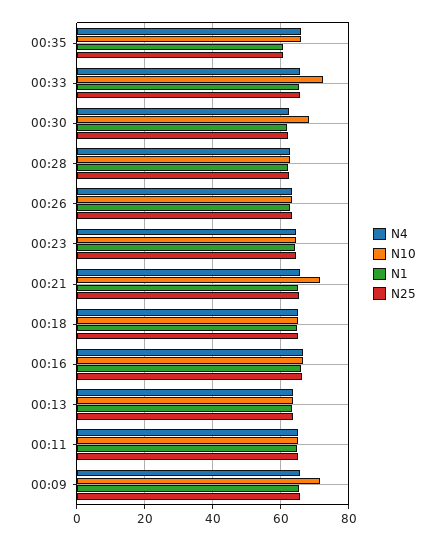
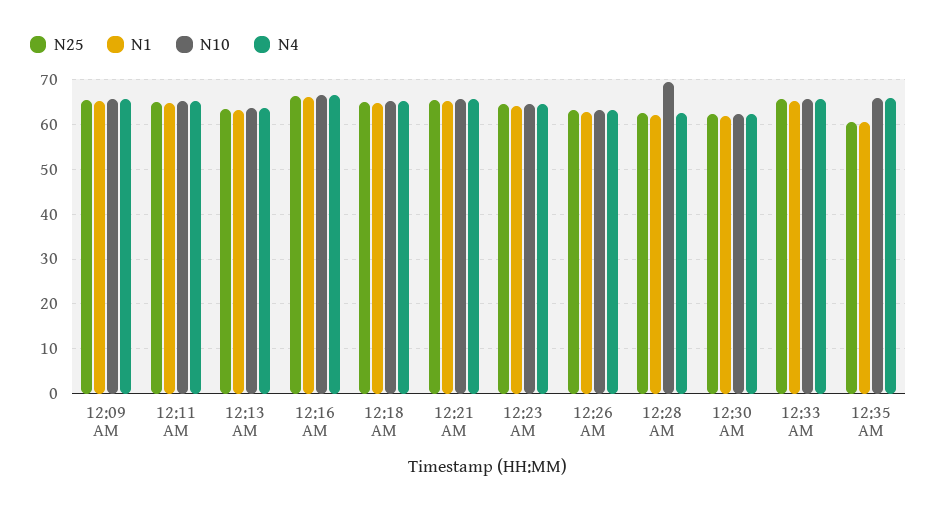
  {
    "N4": {
      "00:35": 66,
      "00:33": 66,
      "00:30": 62,
      "00:28": 62,
      "00:26": 64,
      "00:23": 64,
      "00:21": 66,
      "00:18": 66,
      "00:16": 66,
      "00:13": 64,
      "00:11": 66,
      "00:09": 66
    },
    "N10": {
      "00:35": 66,
-     "00:33": 72,
+     "00:33": 66,
-     "00:30": 68,
+     "00:30": 62,
-     "00:28": 62,
+     "00:28": 70,
      "00:26": 64,
      "00:23": 64,
-     "00:21": 72,
+     "00:21": 66,
      "00:18": 66,
      "00:16": 66,
      "00:13": 64,
      "00:11": 66,
-     "00:09": 72
+     "00:09": 66
    },
    "N1": {
      "00:35": 60,
      "00:33": 66,
      "00:30": 62,
      "00:28": 62,
      "00:26": 62,
      "00:23": 64,
      "00:21": 66,
      "00:18": 64,
      "00:16": 66,
      "00:13": 64,
      "00:11": 64,
      "00:09": 66
    },
    "N25": {
      "00:35": 60,
      "00:33": 66,
      "00:30": 62,
      "00:28": 62,
      "00:26": 64,
      "00:23": 64,
      "00:21": 66,
      "00:18": 66,
      "00:16": 66,
      "00:13": 64,
      "00:11": 66,
      "00:09": 66
    }
  }

